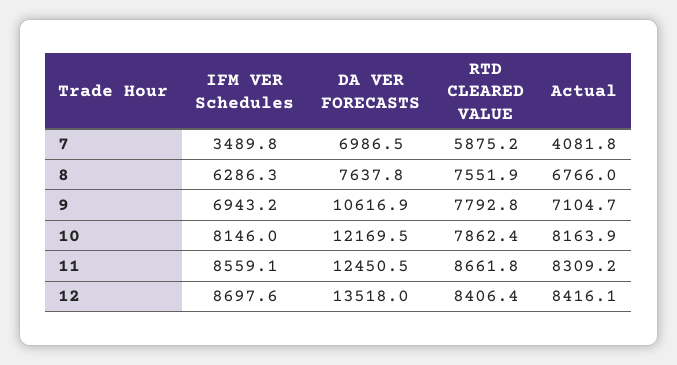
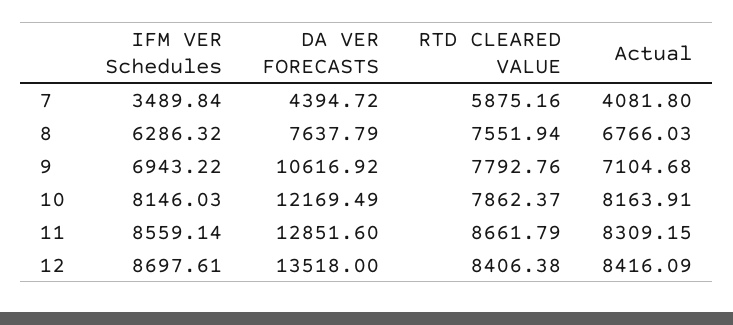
  {
    "IFM VER Schedules": {
      "7": 3489.84,
      "8": 6286.32,
      "9": 6943.22,
      "10": 8146.03,
      "11": 8559.14,
      "12": 8697.61
    },
    "DA VER FORECASTS": {
-     "7": 6986.5,
+     "7": 4394.72,
      "8": 7637.79,
      "9": 10616.92,
      "10": 12169.49,
-     "11": 12450.5,
+     "11": 12851.6,
      "12": 13518
    },
    "RTD CLEARED VALUE": {
      "7": 5875.16,
      "8": 7551.94,
      "9": 7792.76,
      "10": 7862.37,
      "11": 8661.79,
      "12": 8406.38
    },
    "Actual": {
      "7": 4081.8,
      "8": 6766.03,
      "9": 7104.68,
      "10": 8163.91,
      "11": 8309.15,
      "12": 8416.09
    }
  }

